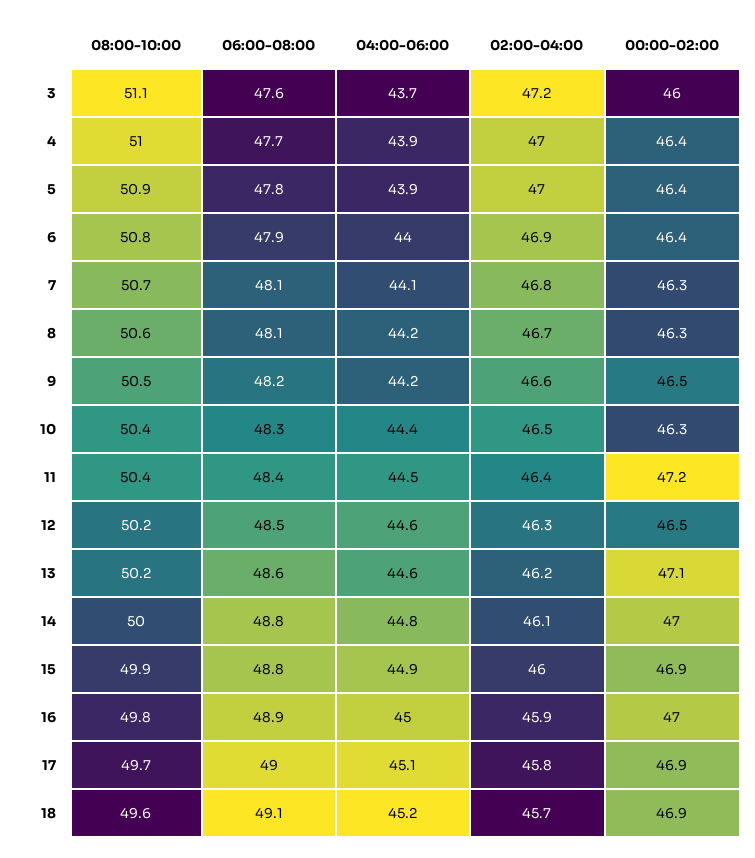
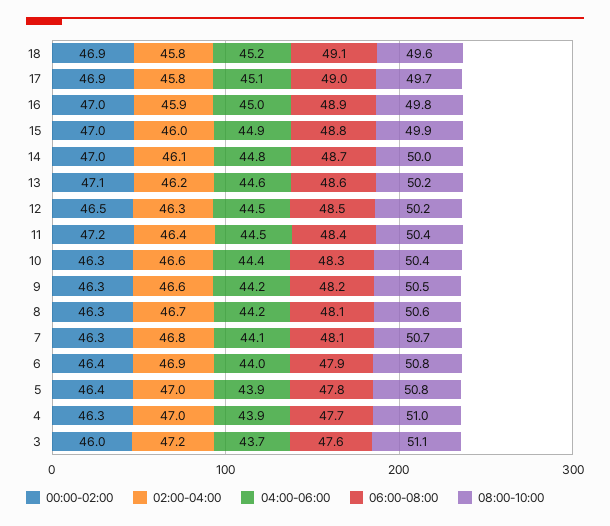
  {
    "08:00-10:00": {
      "3": 51.1,
      "4": 51,
-     "5": 50.9,
+     "5": 50.8,
      "6": 50.8,
      "7": 50.7,
      "8": 50.6,
      "9": 50.5,
      "10": 50.4,
      "11": 50.4,
      "12": 50.2,
      "13": 50.2,
      "14": 50,
      "15": 49.9,
      "16": 49.8,
      "17": 49.7,
      "18": 49.6
    },
    "06:00-08:00": {
      "3": 47.6,
      "4": 47.7,
      "5": 47.8,
      "6": 47.9,
      "7": 48.1,
      "8": 48.1,
      "9": 48.2,
      "10": 48.3,
      "11": 48.4,
      "12": 48.5,
      "13": 48.6,
-     "14": 48.8,
+     "14": 48.7,
      "15": 48.8,
      "16": 48.9,
      "17": 49,
      "18": 49.1
    },
    "04:00-06:00": {
      "3": 43.7,
      "4": 43.9,
      "5": 43.9,
      "6": 44,
      "7": 44.1,
      "8": 44.2,
      "9": 44.2,
      "10": 44.4,
      "11": 44.5,
-     "12": 44.6,
+     "12": 44.5,
      "13": 44.6,
      "14": 44.8,
      "15": 44.9,
      "16": 45,
      "17": 45.1,
      "18": 45.2
    },
    "02:00-04:00": {
      "3": 47.2,
      "4": 47,
      "5": 47,
      "6": 46.9,
      "7": 46.8,
      "8": 46.7,
      "9": 46.6,
-     "10": 46.5,
+     "10": 46.6,
      "11": 46.4,
      "12": 46.3,
      "13": 46.2,
      "14": 46.1,
      "15": 46,
      "16": 45.9,
      "17": 45.8,
-     "18": 45.7
+     "18": 45.8
    },
    "00:00-02:00": {
      "3": 46,
-     "4": 46.4,
+     "4": 46.3,
      "5": 46.4,
      "6": 46.4,
      "7": 46.3,
      "8": 46.3,
-     "9": 46.5,
+     "9": 46.3,
      "10": 46.3,
      "11": 47.2,
      "12": 46.5,
      "13": 47.1,
      "14": 47,
-     "15": 46.9,
+     "15": 47,
      "16": 47,
      "17": 46.9,
      "18": 46.9
    }
  }

